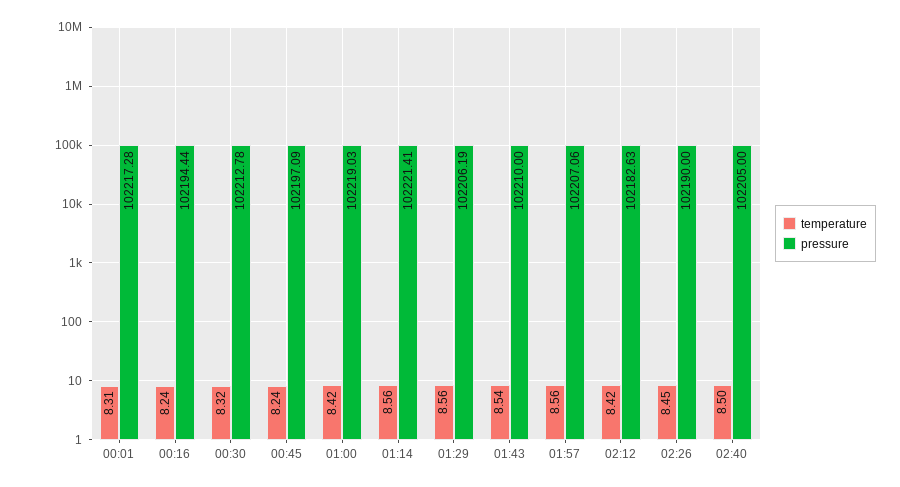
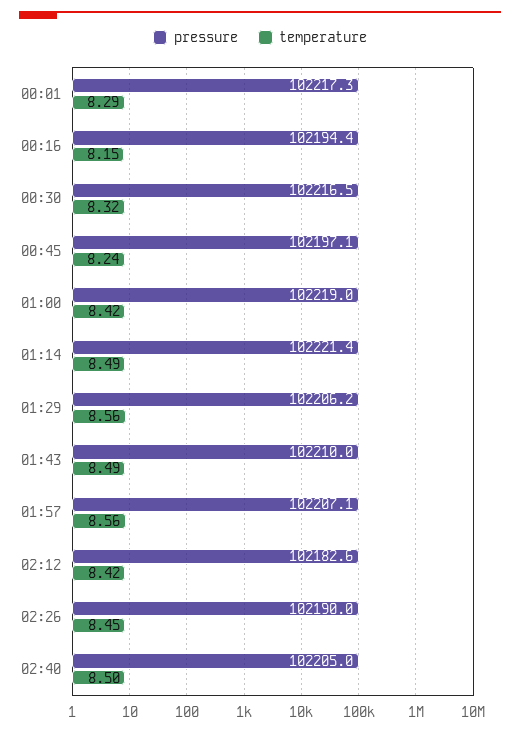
  {
    "temperature": {
-     "00:01": 8.31,
+     "00:01": 8.29,
-     "00:16": 8.24,
+     "00:16": 8.15,
      "00:30": 8.32,
      "00:45": 8.24,
      "01:00": 8.42,
-     "01:14": 8.56,
+     "01:14": 8.49,
      "01:29": 8.56,
-     "01:43": 8.54,
+     "01:43": 8.49,
      "01:57": 8.56,
      "02:12": 8.42,
      "02:26": 8.45,
      "02:40": 8.5
    },
    "pressure": {
      "00:01": 102217.28,
      "00:16": 102194.44,
-     "00:30": 102212.78,
+     "00:30": 102216.5,
      "00:45": 102197.09,
      "01:00": 102219.03,
      "01:14": 102221.41,
      "01:29": 102206.19,
      "01:43": 102210,
      "01:57": 102207.06,
      "02:12": 102182.63,
      "02:26": 102190,
      "02:40": 102205
    }
  }

